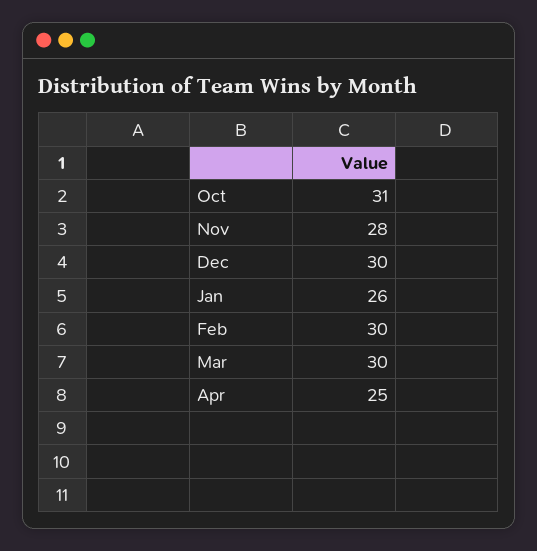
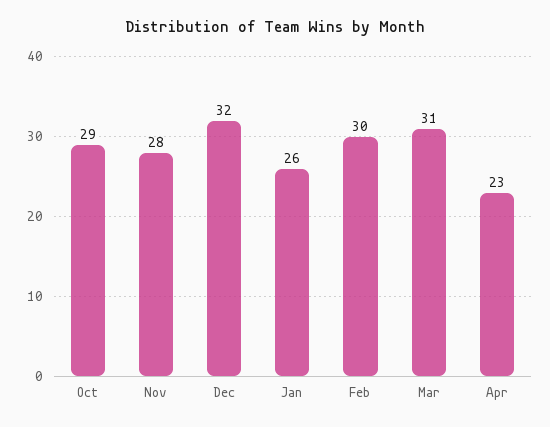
  {
-   "Oct": 31,
+   "Oct": 29,
    "Nov": 28,
-   "Dec": 30,
+   "Dec": 32,
    "Jan": 26,
    "Feb": 30,
-   "Mar": 30,
+   "Mar": 31,
-   "Apr": 25
+   "Apr": 23
  }

